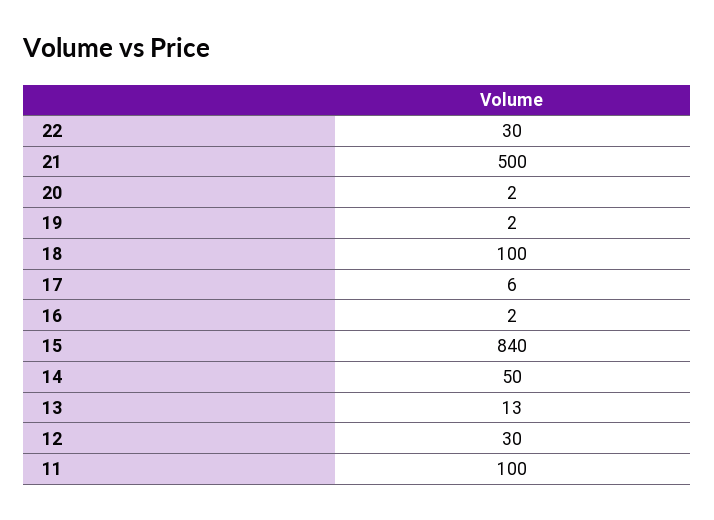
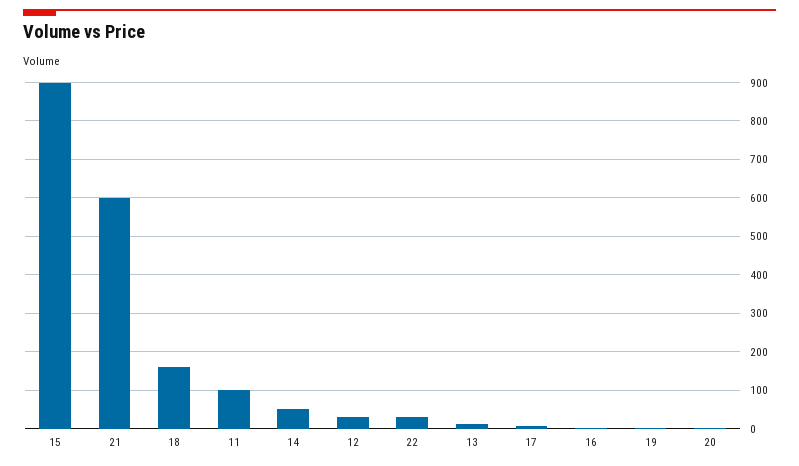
  {
    "22": 30,
-   "21": 500,
+   "21": 600,
    "20": 2,
    "19": 2,
-   "18": 100,
+   "18": 160,
    "17": 6,
    "16": 2,
-   "15": 840,
+   "15": 900,
    "14": 50,
    "13": 13,
    "12": 30,
    "11": 100
  }

